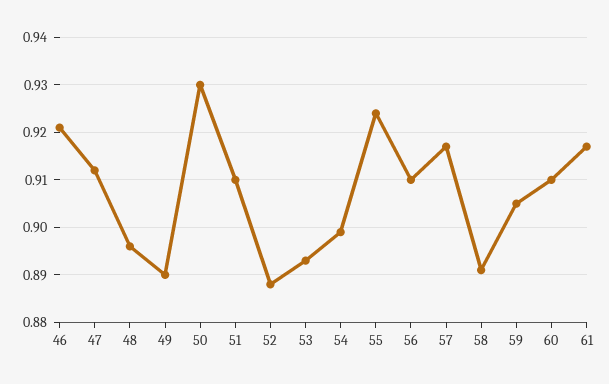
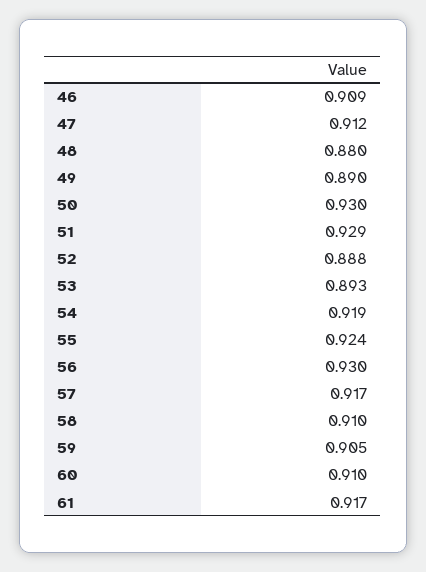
  {
-   "46": 0.92,
+   "46": 0.909,
    "47": 0.912,
-   "48": 0.895,
+   "48": 0.88,
    "49": 0.89,
    "50": 0.93,
-   "51": 0.91,
+   "51": 0.929,
    "52": 0.888,
    "53": 0.893,
-   "54": 0.9,
+   "54": 0.919,
    "55": 0.924,
-   "56": 0.91,
+   "56": 0.93,
    "57": 0.917,
-   "58": 0.89,
+   "58": 0.91,
    "59": 0.905,
    "60": 0.91,
    "61": 0.917
  }

